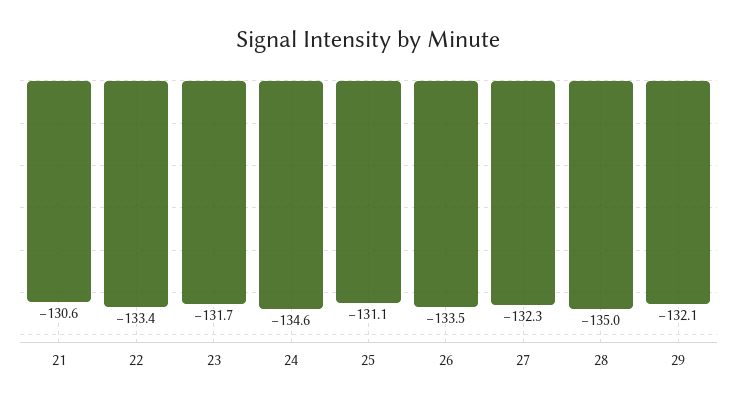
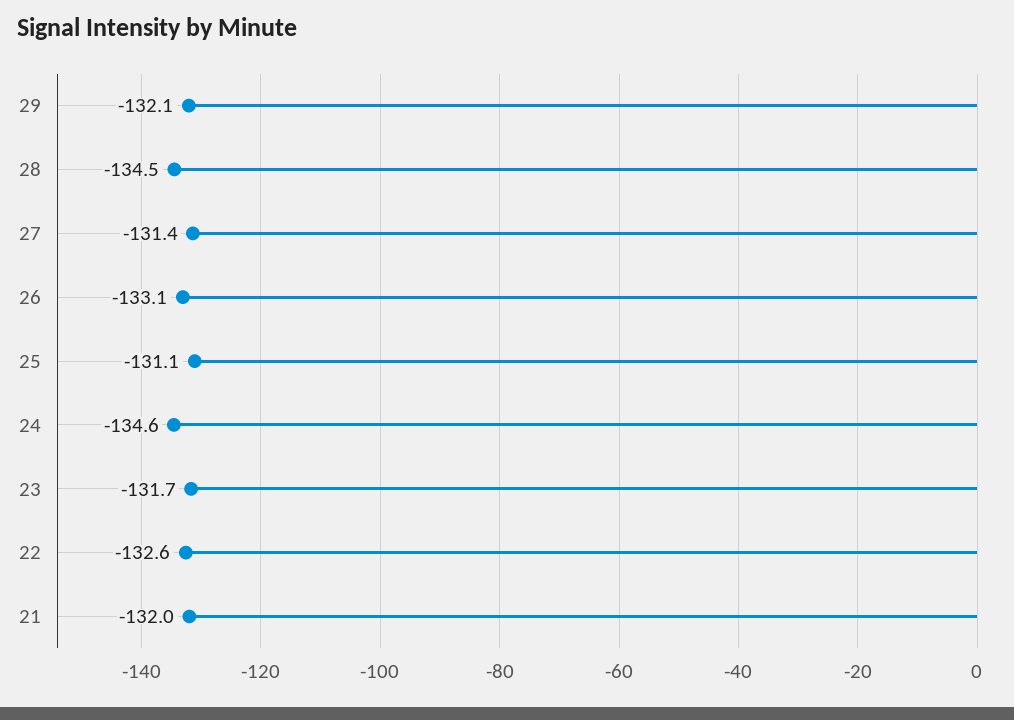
  {
-   "21": -130.6,
+   "21": -132,
-   "22": -133.4,
+   "22": -132.6,
    "23": -131.7,
    "24": -134.6,
    "25": -131.1,
-   "26": -133.5,
+   "26": -133.1,
-   "27": -132.3,
+   "27": -131.4,
-   "28": -135,
+   "28": -134.5,
    "29": -132.1
  }

